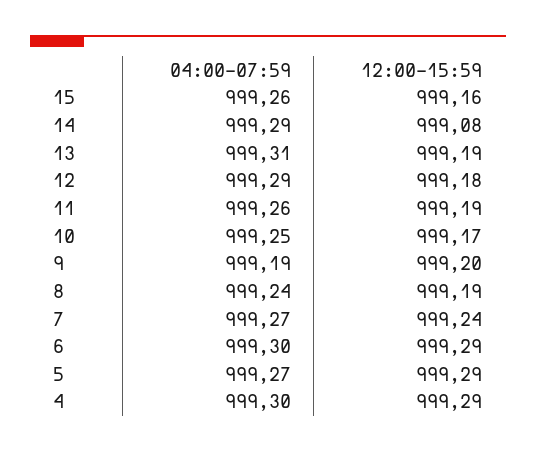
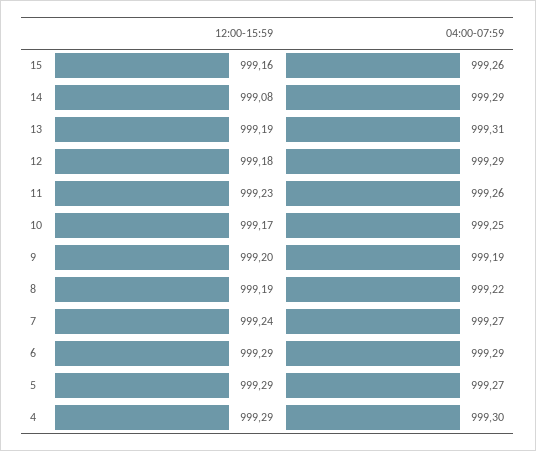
  {
    "04:00-07:59": {
      "15": 999.26,
      "14": 999.29,
      "13": 999.31,
      "12": 999.29,
      "11": 999.26,
      "10": 999.25,
      "9": 999.19,
-     "8": 999.24,
+     "8": 999.22,
      "7": 999.27,
-     "6": 999.3,
+     "6": 999.29,
      "5": 999.27,
      "4": 999.3
    },
    "12:00-15:59": {
      "15": 999.16,
      "14": 999.08,
      "13": 999.19,
      "12": 999.18,
-     "11": 999.19,
+     "11": 999.23,
      "10": 999.17,
      "9": 999.2,
      "8": 999.19,
      "7": 999.24,
      "6": 999.29,
      "5": 999.29,
      "4": 999.29
    }
  }

